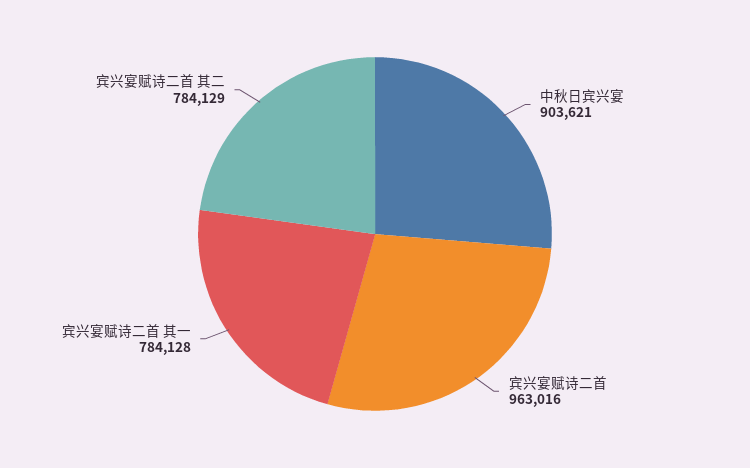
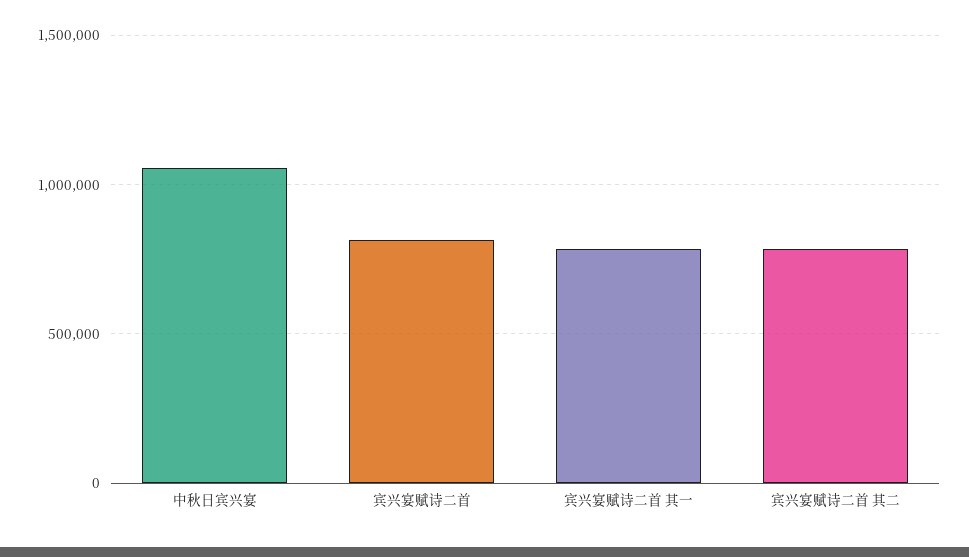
  {
-   "中秋日宾兴宴": 903621,
+   "中秋日宾兴宴": 1050000,
-   "宾兴宴赋诗二首": 963016,
+   "宾兴宴赋诗二首": 800000,
    "宾兴宴赋诗二首 其一": 784128,
    "宾兴宴赋诗二首 其二": 784129
  }

